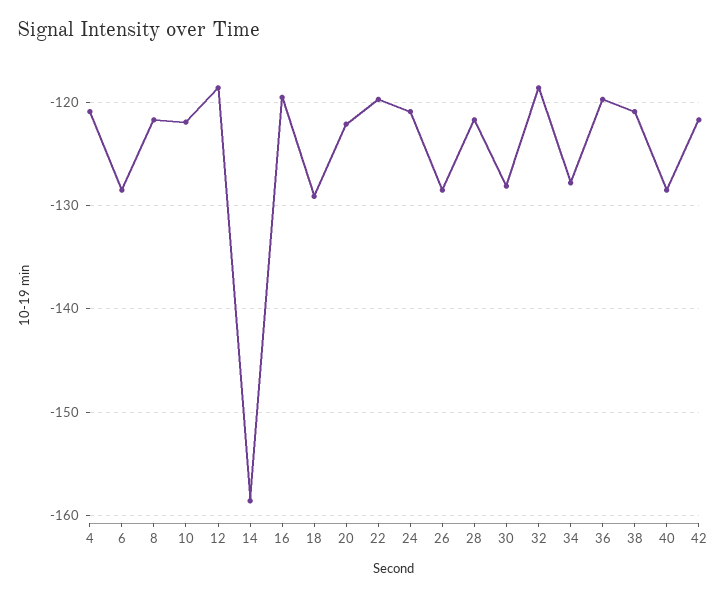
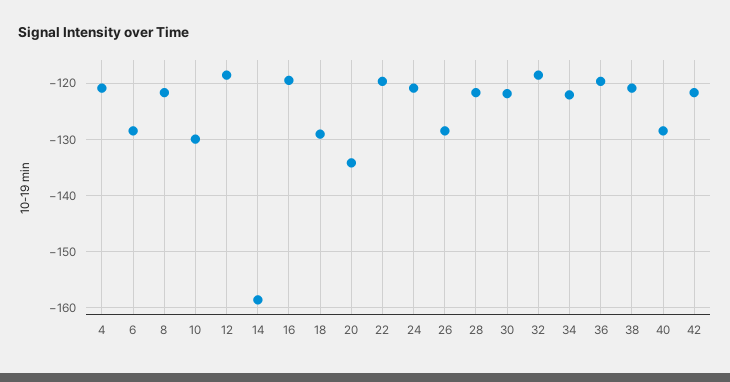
  {
    "4": -121,
    "6": -129,
    "8": -122,
-   "10": -122,
+   "10": -130,
    "12": -119,
    "14": -159,
    "16": -120,
    "18": -129,
-   "20": -122,
+   "20": -134,
    "22": -120,
    "24": -121,
    "26": -129,
    "28": -122,
-   "30": -128,
+   "30": -122,
    "32": -119,
-   "34": -128,
+   "34": -122,
    "36": -120,
    "38": -121,
    "40": -129,
    "42": -122
  }

